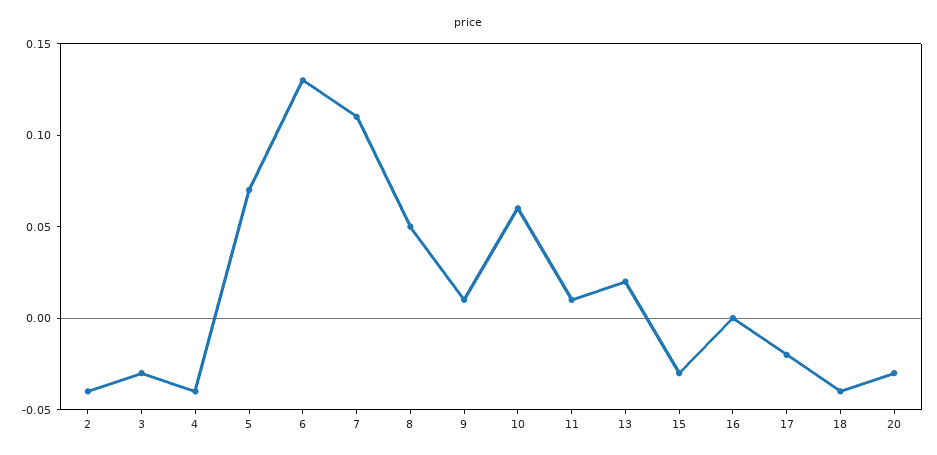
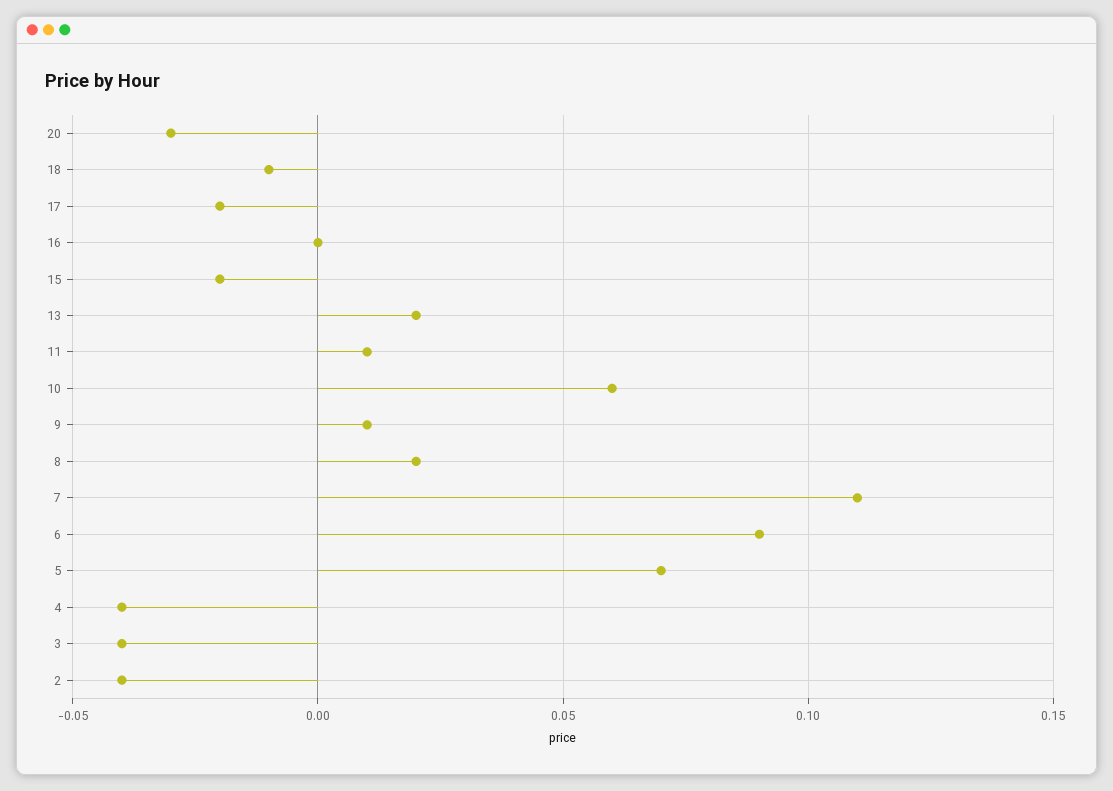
  {
    "2": -0.04,
-   "3": -0.03,
+   "3": -0.04,
    "4": -0.04,
    "5": 0.07,
-   "6": 0.13,
+   "6": 0.09,
    "7": 0.11,
-   "8": 0.05,
+   "8": 0.02,
    "9": 0.01,
    "10": 0.06,
    "11": 0.01,
    "13": 0.02,
-   "15": -0.03,
+   "15": -0.02,
    "16": 0,
    "17": -0.02,
-   "18": -0.04,
+   "18": -0.01,
    "20": -0.03
  }

